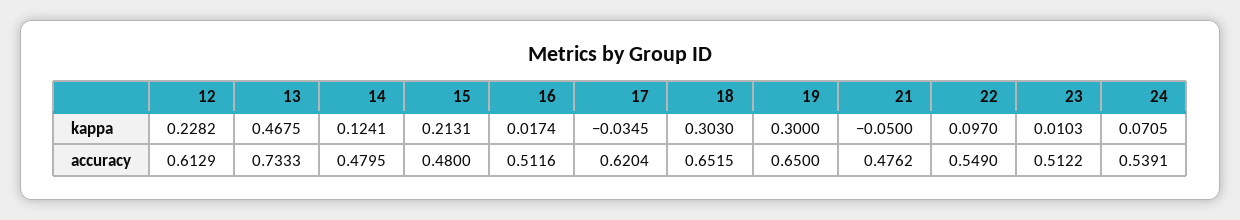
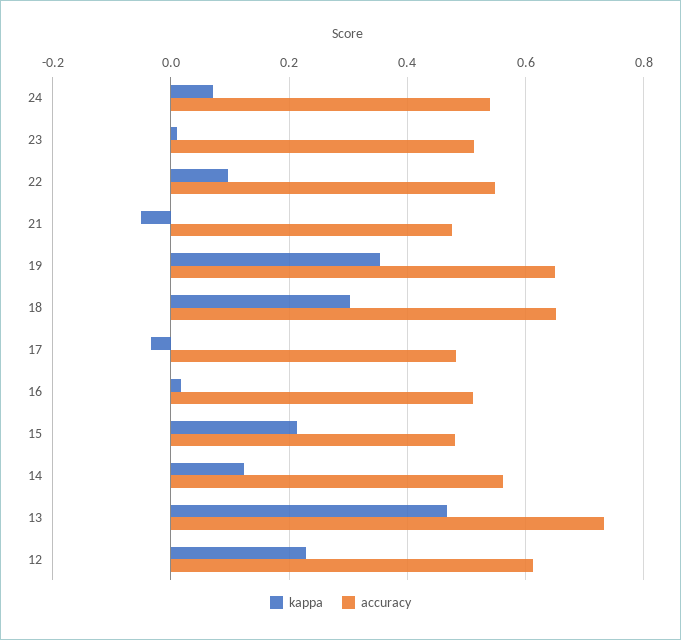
  {
    "kappa": {
      "12": 0.2282,
      "13": 0.4675,
      "14": 0.1241,
      "15": 0.2131,
      "16": 0.0174,
      "17": -0.0345,
      "18": 0.303,
-     "19": 0.3,
+     "19": 0.36,
      "21": -0.05,
      "22": 0.097,
      "23": 0.0103,
      "24": 0.0705
    },
    "accuracy": {
      "12": 0.6129,
      "13": 0.7333,
-     "14": 0.4795,
+     "14": 0.56,
      "15": 0.48,
      "16": 0.5116,
-     "17": 0.6204,
+     "17": 0.48,
      "18": 0.6515,
      "19": 0.65,
      "21": 0.4762,
      "22": 0.549,
      "23": 0.5122,
      "24": 0.5391
    }
  }

